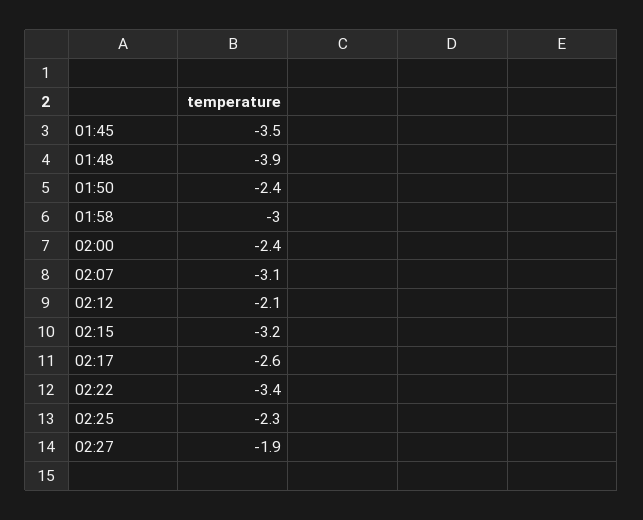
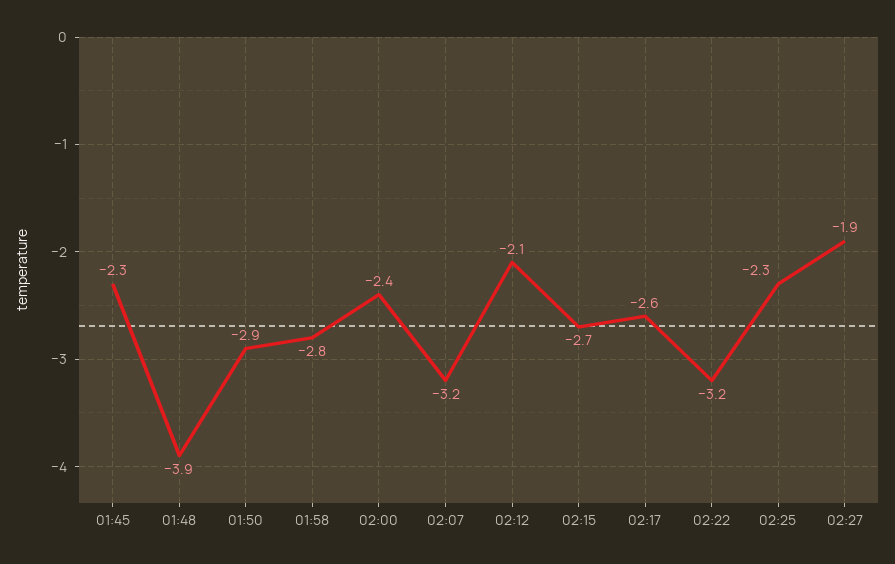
  {
-   "01:45": -3.5,
+   "01:45": -2.3,
    "01:48": -3.9,
-   "01:50": -2.4,
+   "01:50": -2.9,
-   "01:58": -3,
+   "01:58": -2.8,
    "02:00": -2.4,
-   "02:07": -3.1,
+   "02:07": -3.2,
    "02:12": -2.1,
-   "02:15": -3.2,
+   "02:15": -2.7,
    "02:17": -2.6,
-   "02:22": -3.4,
+   "02:22": -3.2,
    "02:25": -2.3,
    "02:27": -1.9
  }

